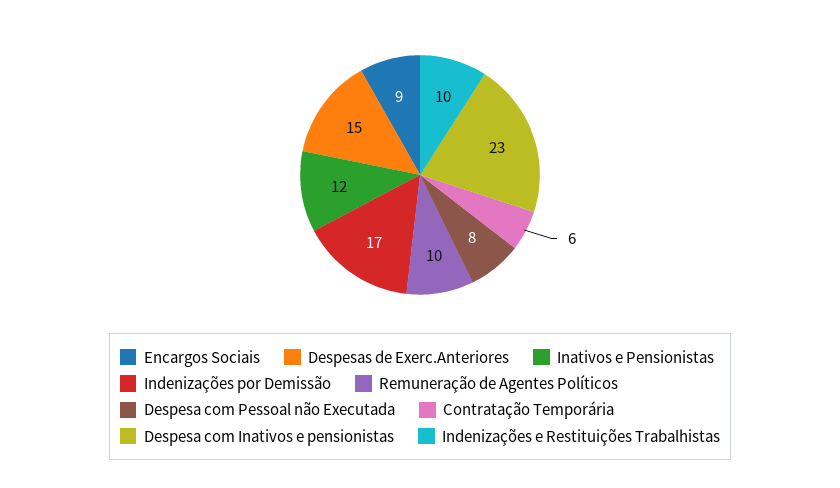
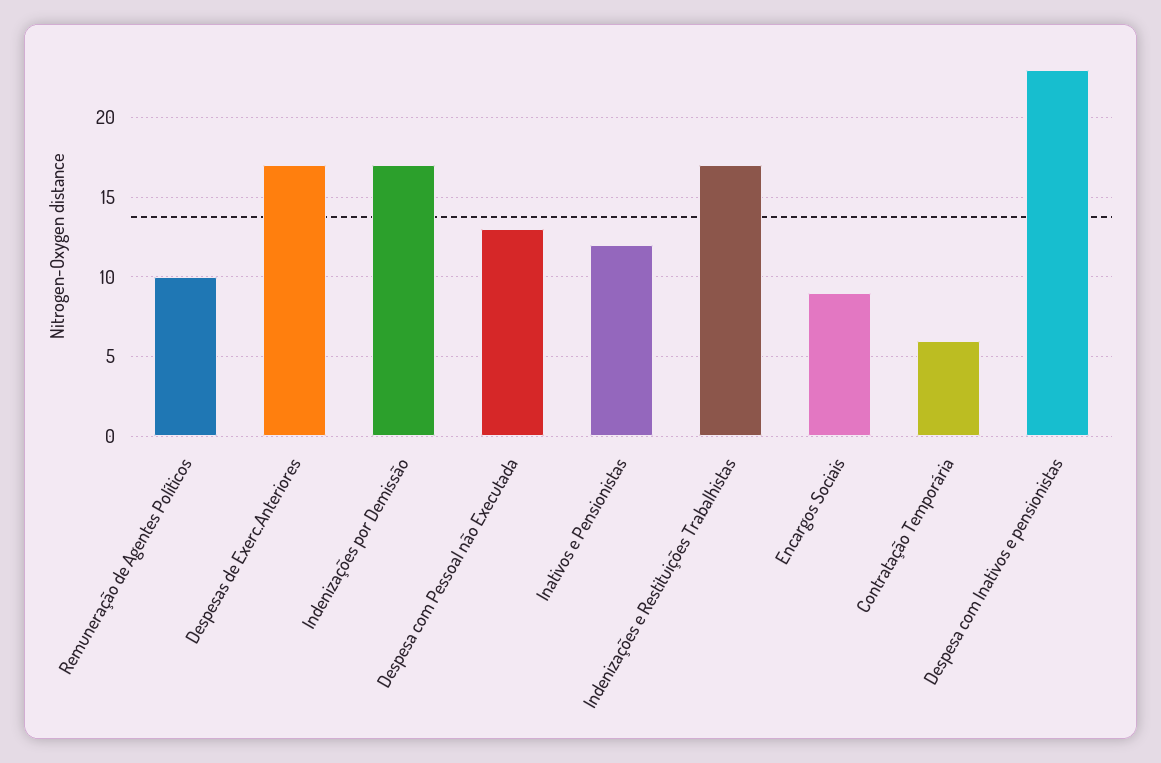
  {
    "Encargos Sociais": 9,
-   "Despesas de Exerc.Anteriores": 15,
+   "Despesas de Exerc.Anteriores": 17,
    "Inativos e Pensionistas": 12,
    "Indenizações por Demissão": 17,
    "Remuneração de Agentes Políticos": 10,
-   "Despesa com Pessoal não Executada": 8,
+   "Despesa com Pessoal não Executada": 13,
    "Contratação Temporária": 6,
    "Despesa com Inativos e pensionistas": 23,
-   "Indenizações e Restituições Trabalhistas": 10
+   "Indenizações e Restituições Trabalhistas": 17
  }

